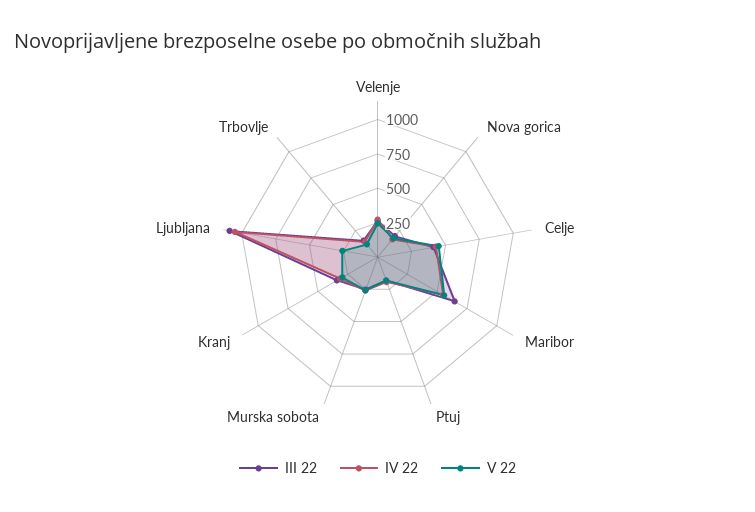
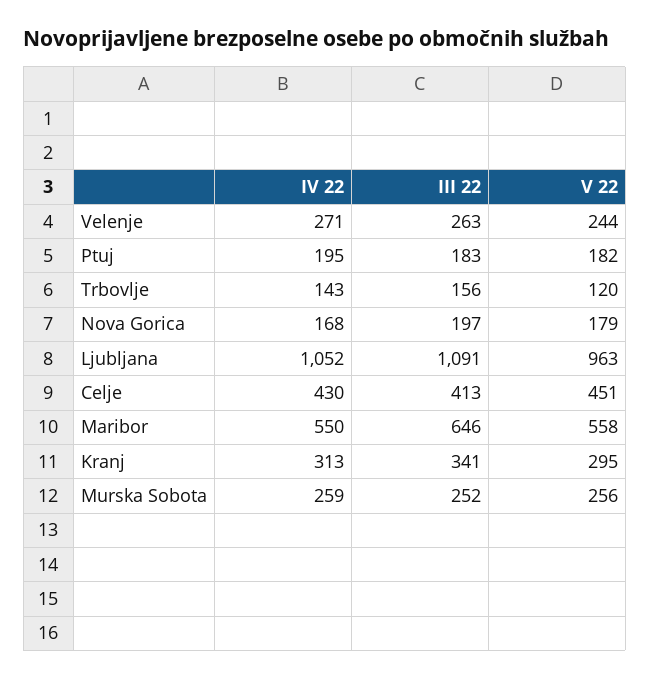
  {
    "III 22": {
      "Velenje": 263,
      "Nova gorica": 197,
      "Celje": 413,
      "Maribor": 646,
      "Ptuj": 183,
      "Murska sobota": 252,
      "Kranj": 341,
      "Ljubljana": 1091,
      "Trbovlje": 156
    },
    "IV 22": {
      "Velenje": 271,
      "Nova gorica": 168,
      "Celje": 430,
      "Maribor": 550,
      "Ptuj": 195,
      "Murska sobota": 259,
      "Kranj": 313,
      "Ljubljana": 1052,
      "Trbovlje": 143
    },
    "V 22": {
      "Velenje": 244,
      "Nova gorica": 179,
      "Celje": 451,
      "Maribor": 558,
      "Ptuj": 182,
      "Murska sobota": 256,
      "Kranj": 295,
-     "Ljubljana": 250,
+     "Ljubljana": 963,
      "Trbovlje": 120
    }
  }

